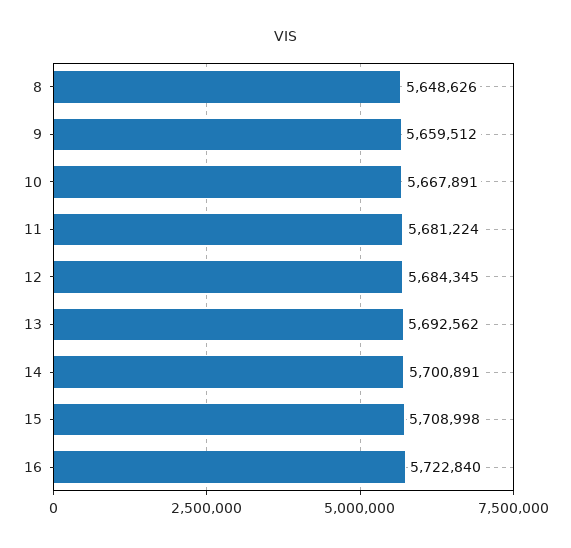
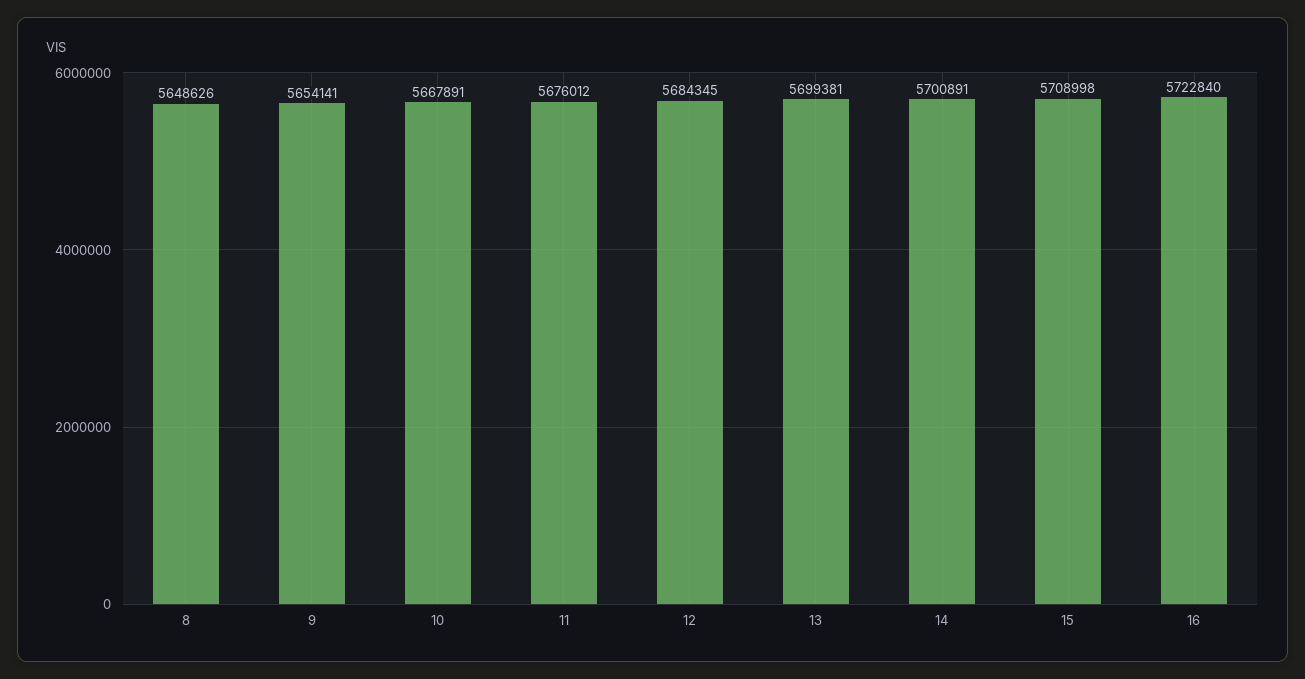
  {
    "8": 5648626,
-   "9": 5659512,
+   "9": 5654141,
    "10": 5667891,
-   "11": 5681224,
+   "11": 5676012,
    "12": 5684345,
-   "13": 5692562,
+   "13": 5699381,
    "14": 5700891,
    "15": 5708998,
    "16": 5722840
  }

